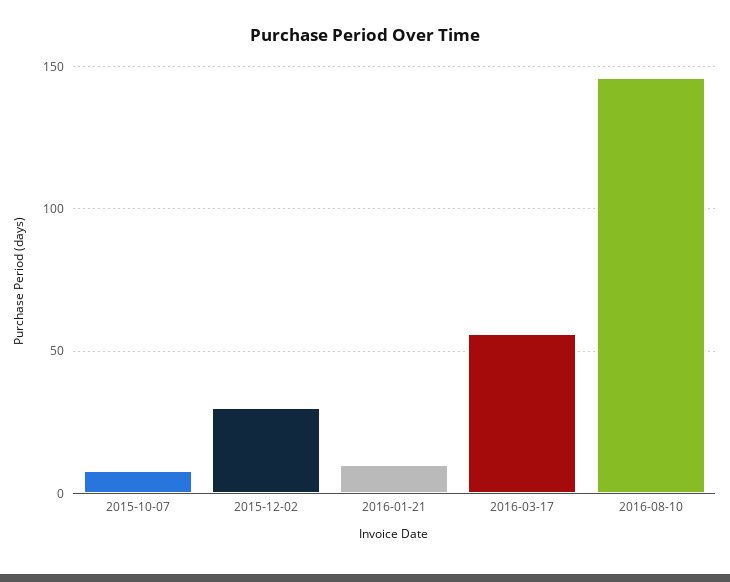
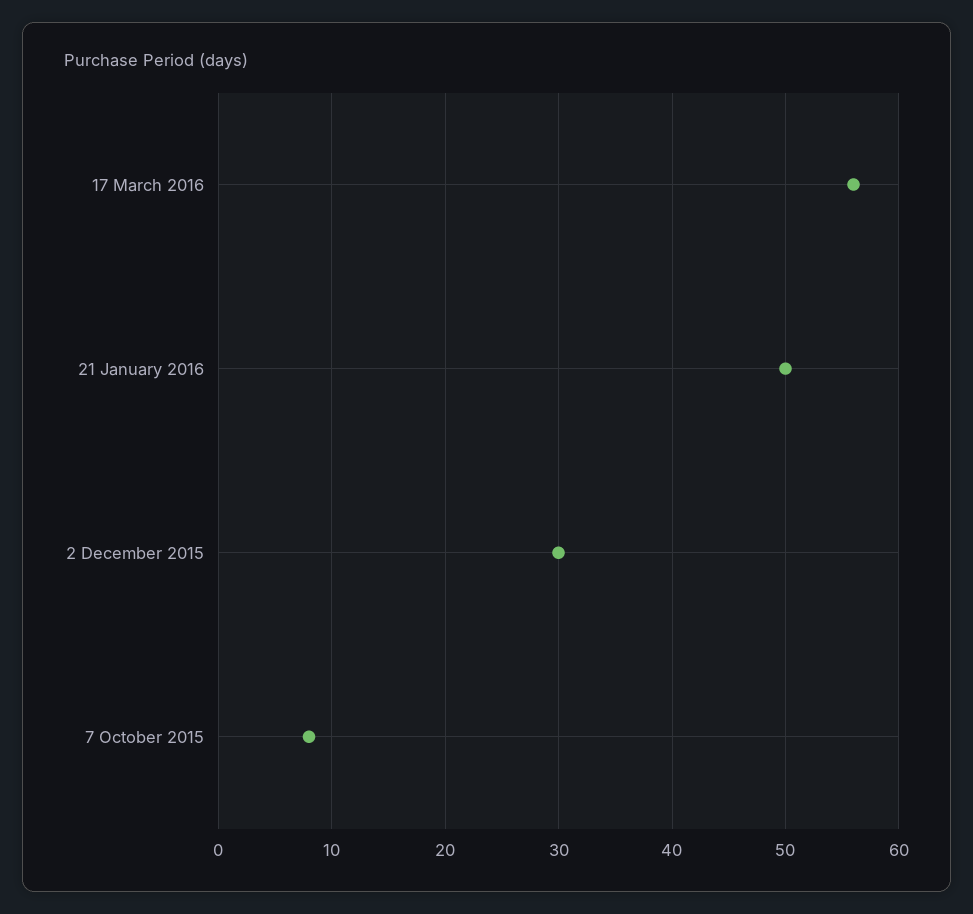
  {
    "2015-10-07": 8,
    "2015-12-02": 30,
-   "2016-01-21": 10,
+   "2016-01-21": 50,
-   "2016-03-17": 56,
+   "2016-03-17": 56
-   "2016-08-10": 145
  }

